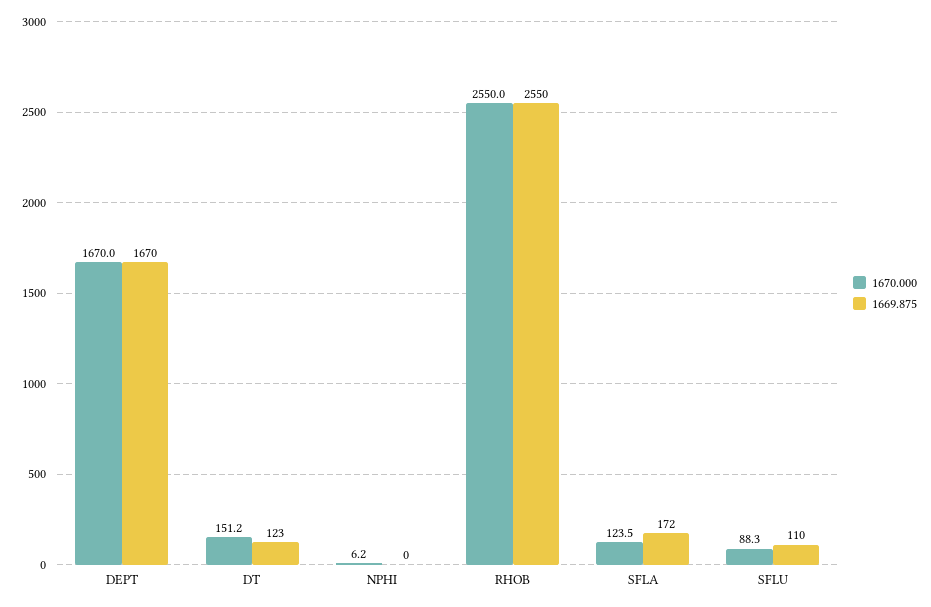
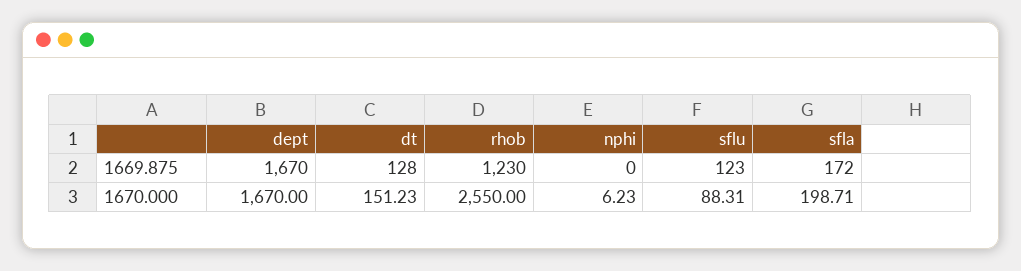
  {
    "1670.000": {
      "DEPT": 1670,
      "DT": 151.23,
      "NPHI": 6.23,
      "RHOB": 2550,
-     "SFLA": 123.5,
+     "SFLA": 198.71,
      "SFLU": 88.31
    },
    "1669.875": {
      "DEPT": 1670,
-     "DT": 123,
+     "DT": 128,
      "NPHI": 0,
-     "RHOB": 2550,
+     "RHOB": 1230,
      "SFLA": 172,
-     "SFLU": 110
+     "SFLU": 123
    }
  }

